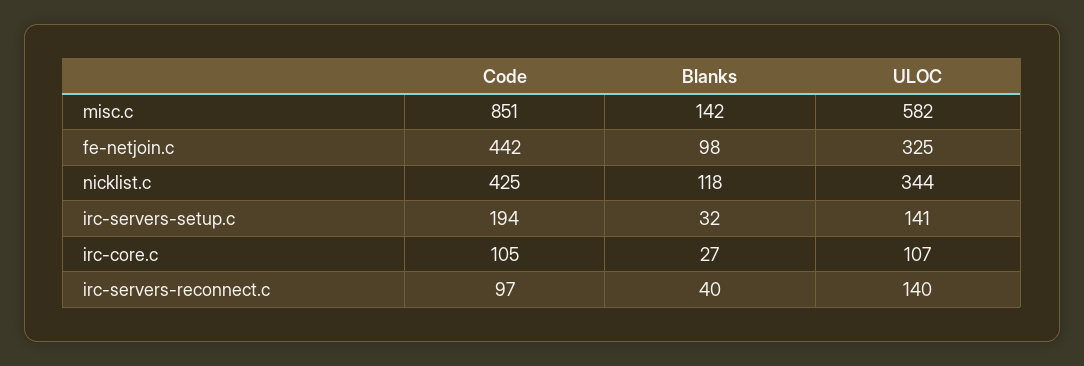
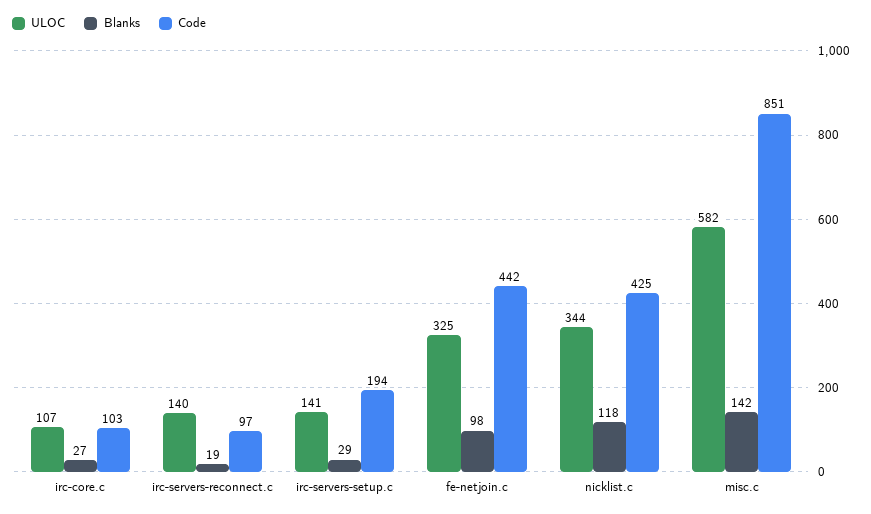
  {
    "Code": {
      "misc.c": 851,
      "fe-netjoin.c": 442,
      "nicklist.c": 425,
      "irc-servers-setup.c": 194,
-     "irc-core.c": 105,
+     "irc-core.c": 103,
      "irc-servers-reconnect.c": 97
    },
    "Blanks": {
      "misc.c": 142,
      "fe-netjoin.c": 98,
      "nicklist.c": 118,
-     "irc-servers-setup.c": 32,
+     "irc-servers-setup.c": 29,
      "irc-core.c": 27,
-     "irc-servers-reconnect.c": 40
+     "irc-servers-reconnect.c": 19
    },
    "ULOC": {
      "misc.c": 582,
      "fe-netjoin.c": 325,
      "nicklist.c": 344,
      "irc-servers-setup.c": 141,
      "irc-core.c": 107,
      "irc-servers-reconnect.c": 140
    }
  }

